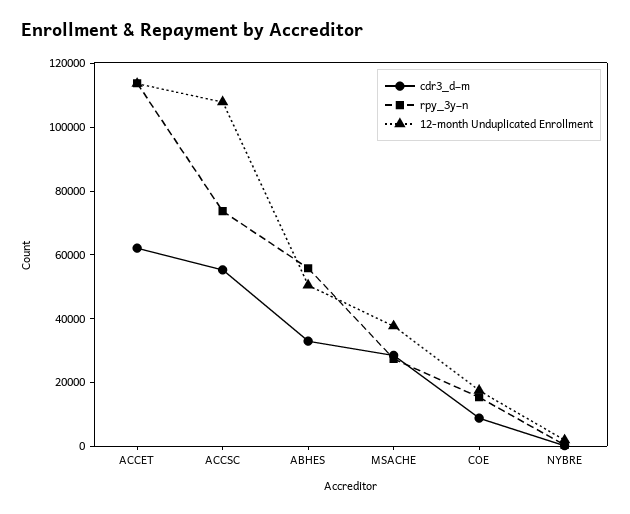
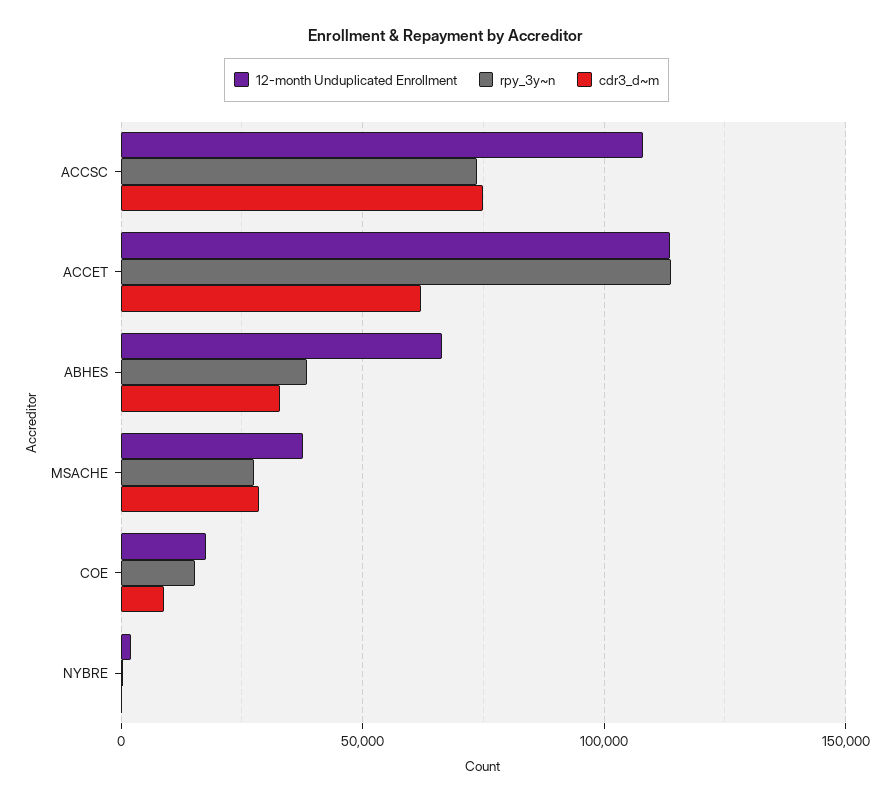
  {
    "cdr3_d~m": {
      "ACCET": 60000,
-     "ACCSC": 55000,
+     "ACCSC": 75000,
      "ABHES": 35000,
      "MSACHE": 30000,
      "COE": 10000,
      "NYBRE": 0
    },
    "rpy_3y~n": {
      "ACCET": 115000,
      "ACCSC": 75000,
-     "ABHES": 55000,
+     "ABHES": 40000,
      "MSACHE": 25000,
      "COE": 15000,
      "NYBRE": 0
    },
    "12-month Unduplicated Enrollment": {
      "ACCET": 115000,
      "ACCSC": 110000,
-     "ABHES": 50000,
+     "ABHES": 65000,
      "MSACHE": 40000,
      "COE": 15000,
      "NYBRE": 0
    }
  }

